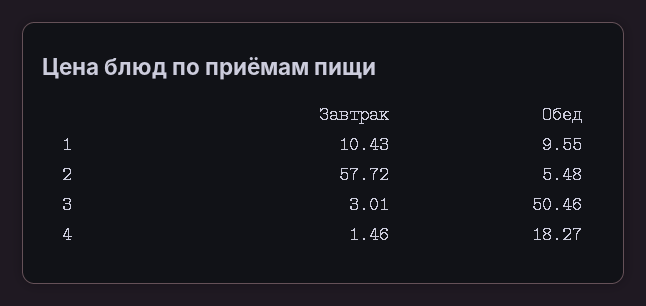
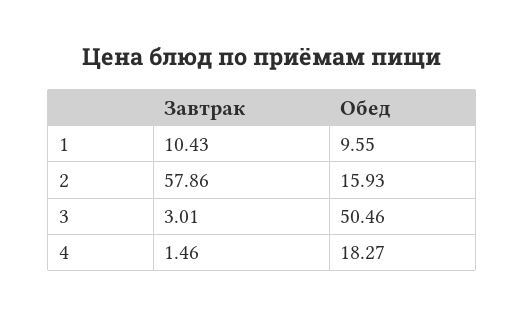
  {
    "Завтрак": {
      "1": 10.43,
-     "2": 57.72,
+     "2": 57.86,
      "3": 3.01,
      "4": 1.46
    },
    "Обед": {
      "1": 9.55,
-     "2": 5.48,
+     "2": 15.93,
      "3": 50.46,
      "4": 18.27
    }
  }

